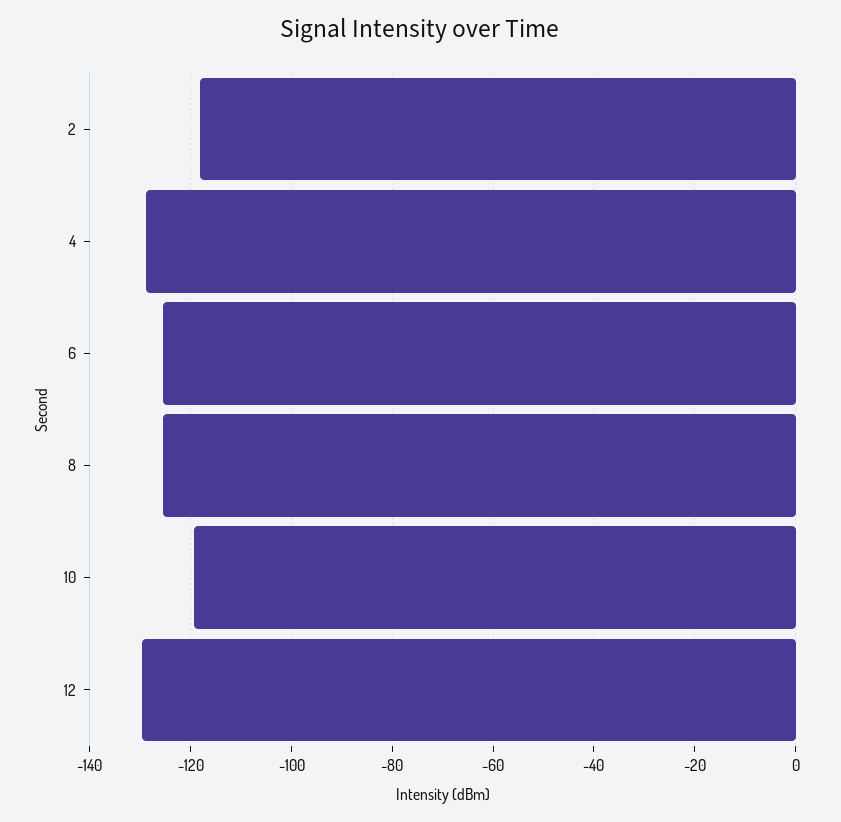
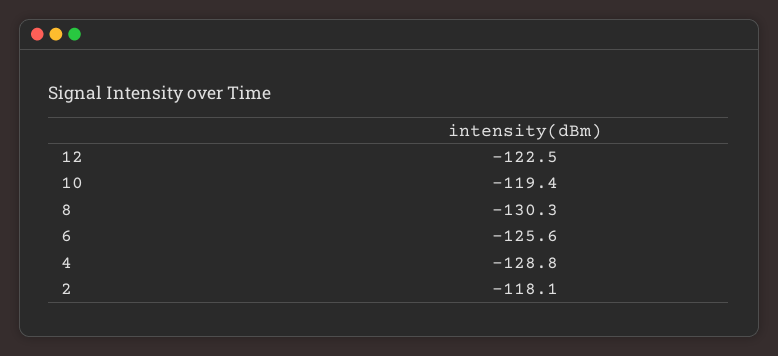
  {
    "2": -118.1,
    "4": -128.8,
    "6": -125.6,
-   "8": -126,
+   "8": -130.3,
    "10": -119.4,
-   "12": -130
+   "12": -122.5
  }

